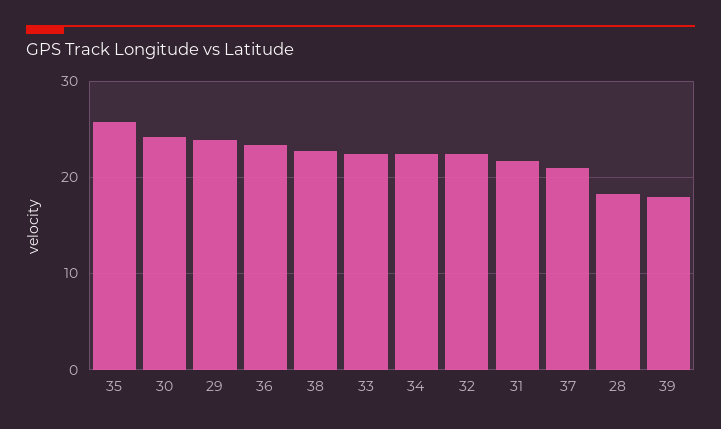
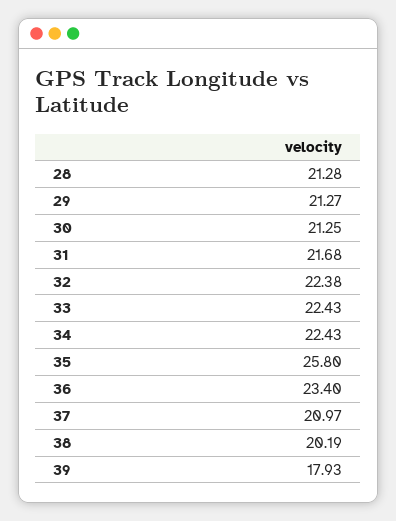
  {
    "35": 25.8,
-   "30": 24,
+   "30": 21.25,
-   "29": 24,
+   "29": 21.27,
    "36": 23.4,
-   "38": 23,
+   "38": 20.19,
    "33": 22.43,
    "34": 22.43,
    "32": 22.38,
    "31": 21.68,
    "37": 20.97,
-   "28": 18,
+   "28": 21.28,
    "39": 17.93
  }

